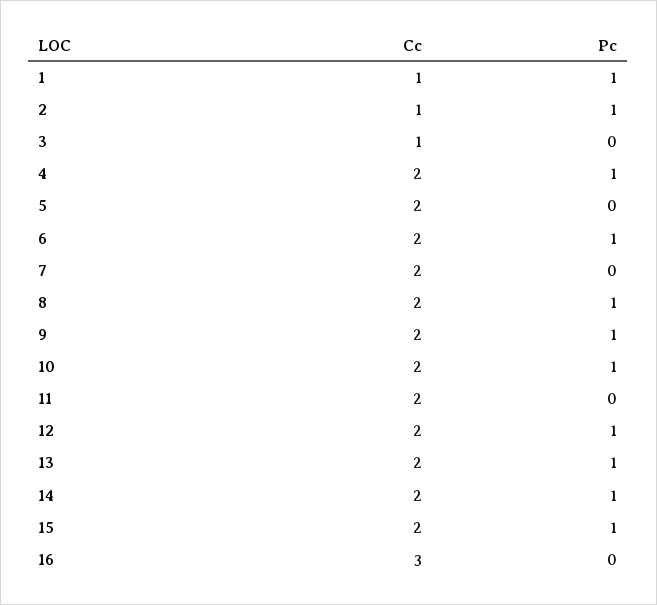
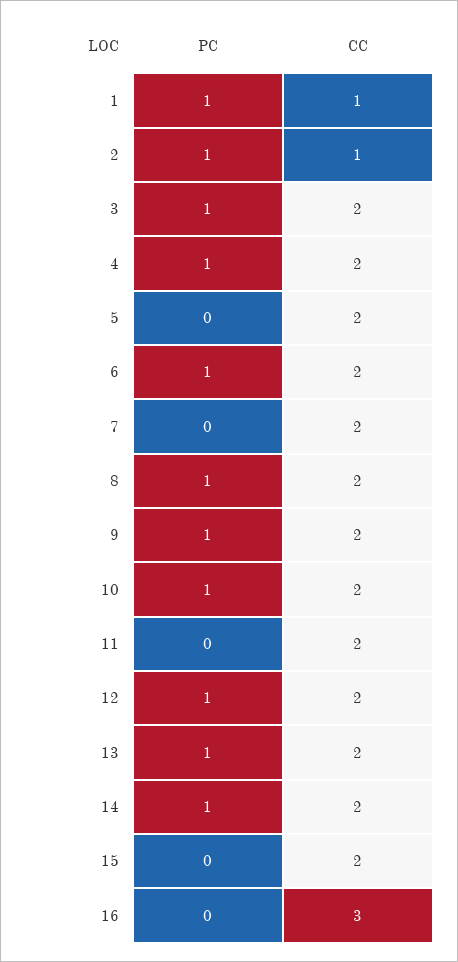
  {
    "Cc": {
      "1": 1,
      "2": 1,
-     "3": 1,
+     "3": 2,
      "4": 2,
      "5": 2,
      "6": 2,
      "7": 2,
      "8": 2,
      "9": 2,
      "10": 2,
      "11": 2,
      "12": 2,
      "13": 2,
      "14": 2,
      "15": 2,
      "16": 3
    },
    "Pc": {
      "1": 1,
      "2": 1,
-     "3": 0,
+     "3": 1,
      "4": 1,
      "5": 0,
      "6": 1,
      "7": 0,
      "8": 1,
      "9": 1,
      "10": 1,
      "11": 0,
      "12": 1,
      "13": 1,
      "14": 1,
-     "15": 1,
+     "15": 0,
      "16": 0
    }
  }

